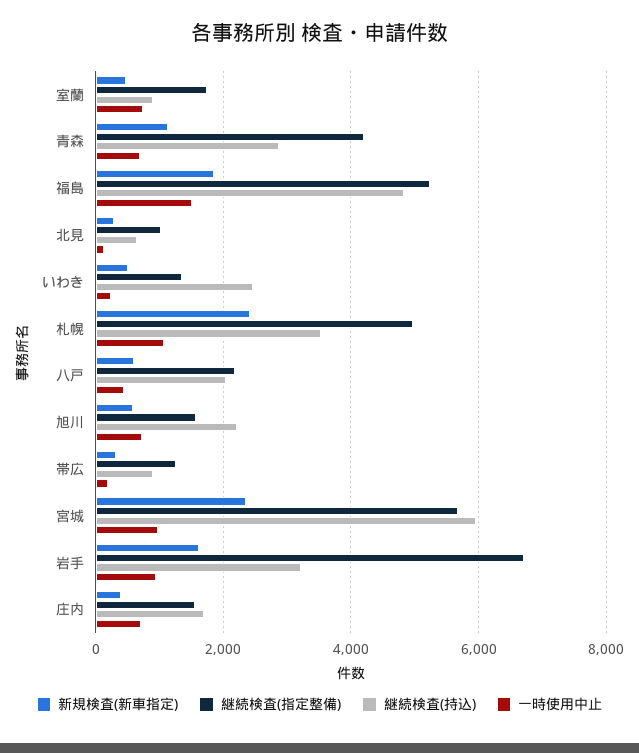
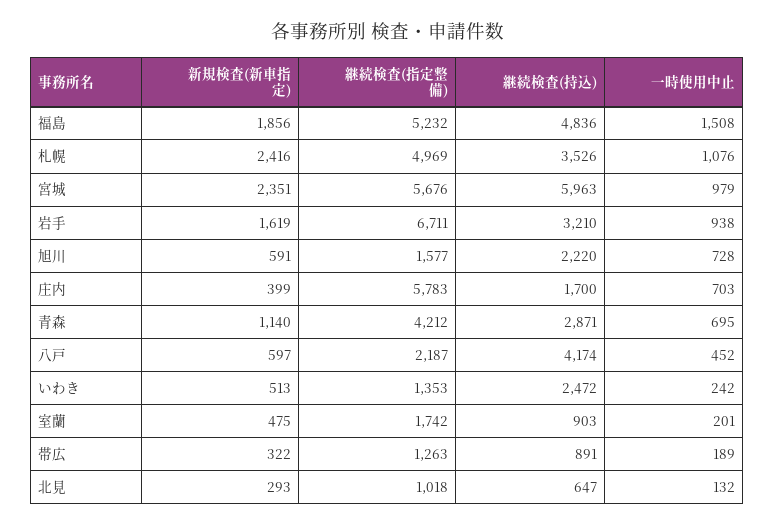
  {
    "新規検査(新車指定)": {
      "室蘭": 475,
      "青森": 1140,
      "福島": 1856,
      "北見": 293,
      "いわき": 513,
      "札幌": 2416,
      "八戸": 597,
      "旭川": 591,
      "帯広": 322,
      "宮城": 2351,
      "岩手": 1619,
      "庄内": 399
    },
    "継続検査(指定整備)": {
      "室蘭": 1742,
      "青森": 4212,
      "福島": 5232,
      "北見": 1018,
      "いわき": 1353,
      "札幌": 4969,
      "八戸": 2187,
      "旭川": 1577,
      "帯広": 1263,
      "宮城": 5676,
      "岩手": 6711,
-     "庄内": 1600
+     "庄内": 5783
    },
    "継続検査(持込)": {
      "室蘭": 903,
      "青森": 2871,
      "福島": 4836,
      "北見": 647,
      "いわき": 2472,
      "札幌": 3526,
-     "八戸": 2000,
+     "八戸": 4174,
      "旭川": 2220,
      "帯広": 891,
      "宮城": 5963,
      "岩手": 3210,
      "庄内": 1700
    },
    "一時使用中止": {
-     "室蘭": 800,
+     "室蘭": 201,
      "青森": 695,
      "福島": 1508,
      "北見": 132,
      "いわき": 242,
      "札幌": 1076,
      "八戸": 452,
      "旭川": 728,
      "帯広": 189,
      "宮城": 979,
      "岩手": 938,
      "庄内": 703
    }
  }

